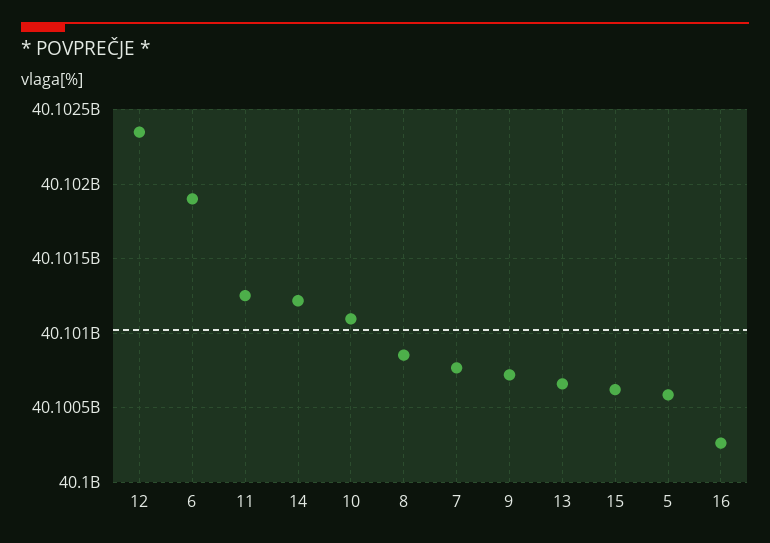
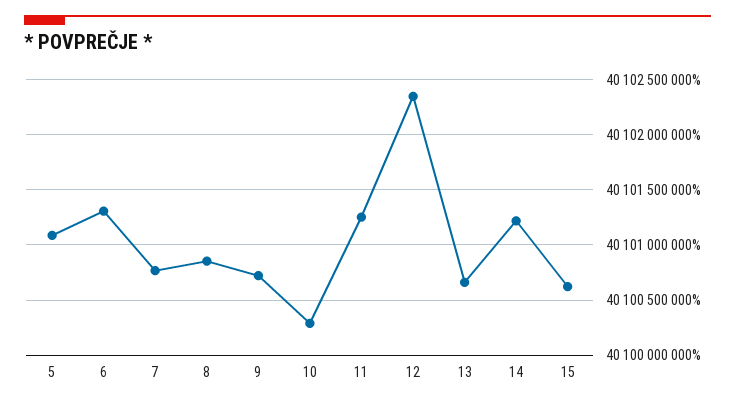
  {
    "12": 40102350000,
-   "6": 40101900000,
+   "6": 40101300000,
    "11": 40101250000,
    "14": 40101200000,
-   "10": 40101100000,
+   "10": 40100300000,
    "8": 40100850000,
    "7": 40100750000,
    "9": 40100700000,
    "13": 40100650000,
    "15": 40100600000,
-   "5": 40100600000,
+   "5": 40101100000
-   "16": 40100250000
  }

